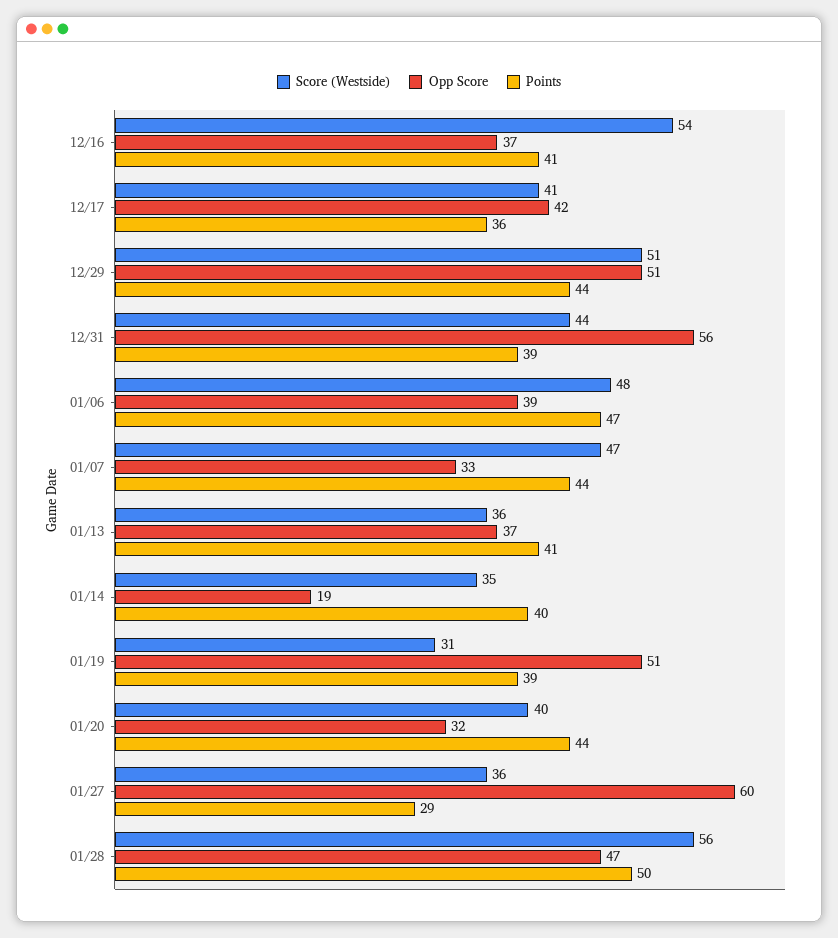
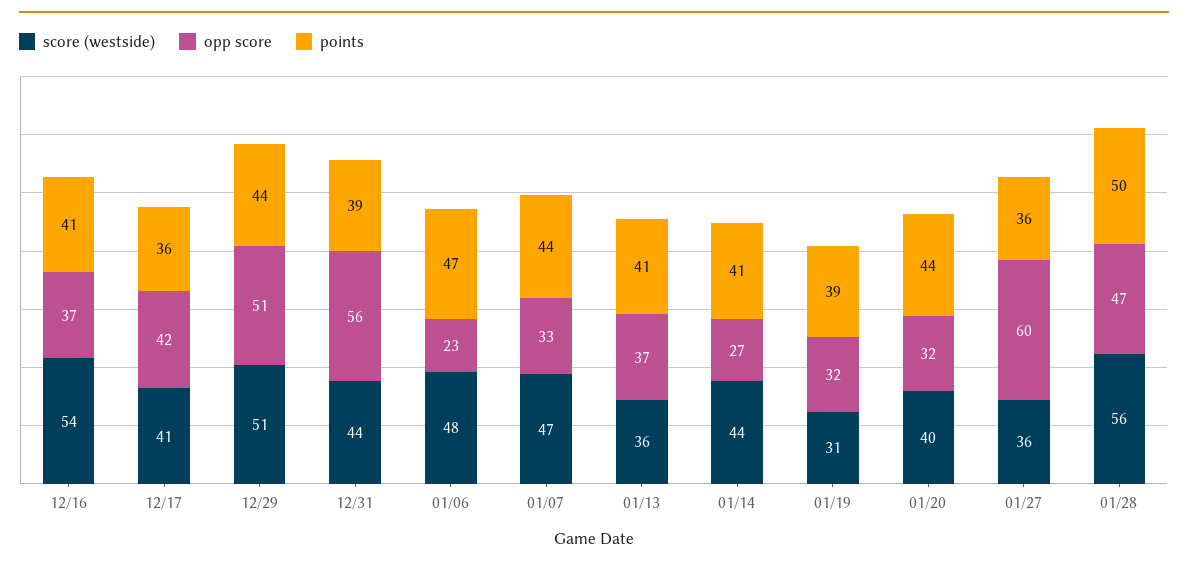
  {
    "Score (Westside)": {
      "12/16": 54,
      "12/17": 41,
      "12/29": 51,
      "12/31": 44,
      "01/06": 48,
      "01/07": 47,
      "01/13": 36,
-     "01/14": 35,
+     "01/14": 44,
      "01/19": 31,
      "01/20": 40,
      "01/27": 36,
      "01/28": 56
    },
    "Opp Score": {
      "12/16": 37,
      "12/17": 42,
      "12/29": 51,
      "12/31": 56,
-     "01/06": 39,
+     "01/06": 23,
      "01/07": 33,
      "01/13": 37,
-     "01/14": 19,
+     "01/14": 27,
-     "01/19": 51,
+     "01/19": 32,
      "01/20": 32,
      "01/27": 60,
      "01/28": 47
    },
    "Points": {
      "12/16": 41,
      "12/17": 36,
      "12/29": 44,
      "12/31": 39,
      "01/06": 47,
      "01/07": 44,
      "01/13": 41,
-     "01/14": 40,
+     "01/14": 41,
      "01/19": 39,
      "01/20": 44,
-     "01/27": 29,
+     "01/27": 36,
      "01/28": 50
    }
  }

